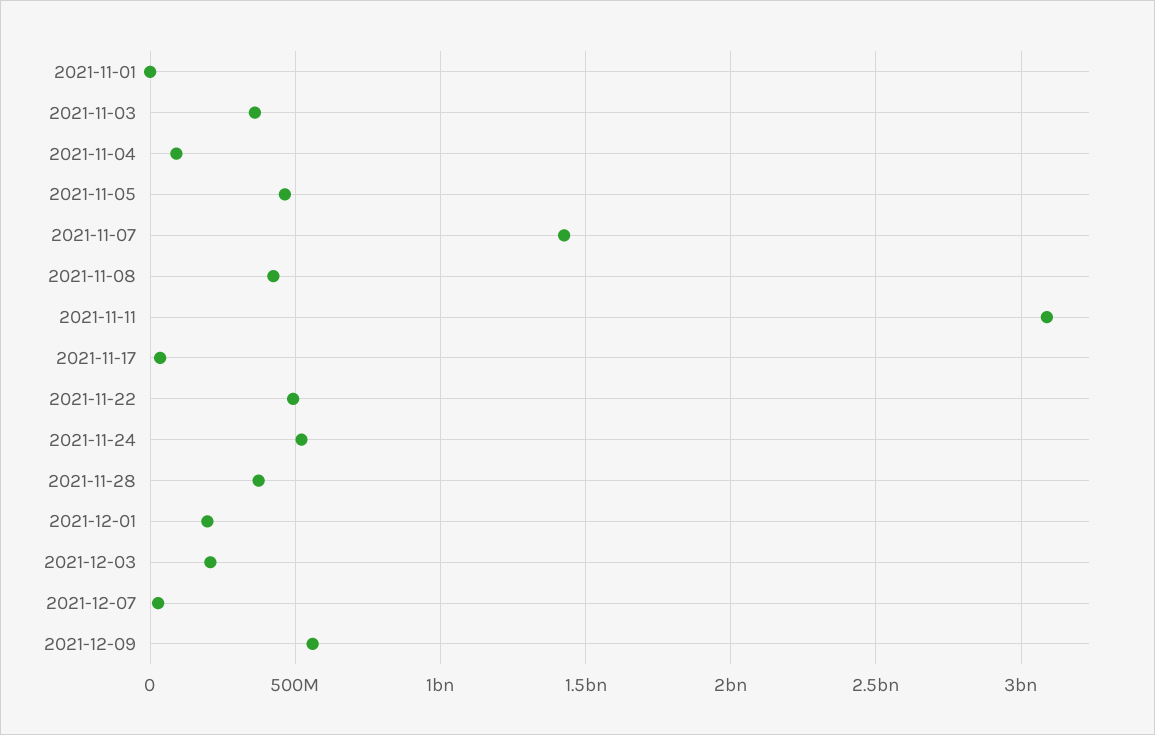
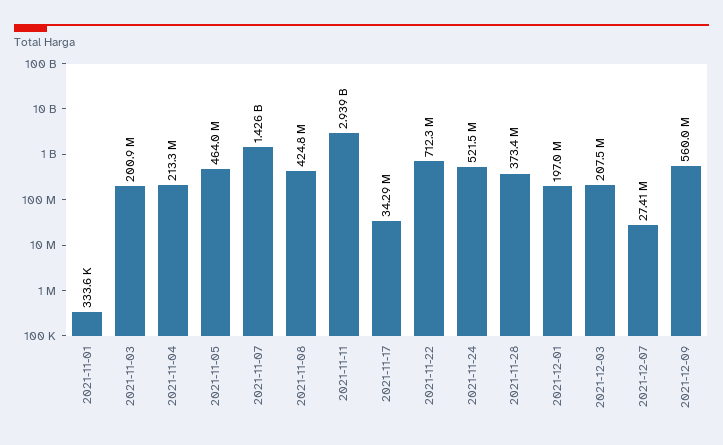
  {
    "2021-11-01": 333600,
-   "2021-11-03": 350000000,
+   "2021-11-03": 200900000,
-   "2021-11-04": 100000000,
+   "2021-11-04": 213300000,
    "2021-11-05": 464000000,
    "2021-11-07": 1426000000,
    "2021-11-08": 424800000,
-   "2021-11-11": 3100000000,
+   "2021-11-11": 2939000000,
    "2021-11-17": 34290000,
-   "2021-11-22": 500000000,
+   "2021-11-22": 712300000,
    "2021-11-24": 521500000,
    "2021-11-28": 373400000,
    "2021-12-01": 197000000,
    "2021-12-03": 207500000,
    "2021-12-07": 27410000,
    "2021-12-09": 560000000
  }

